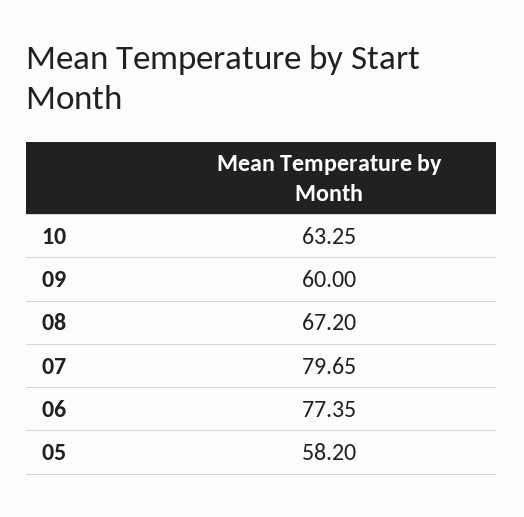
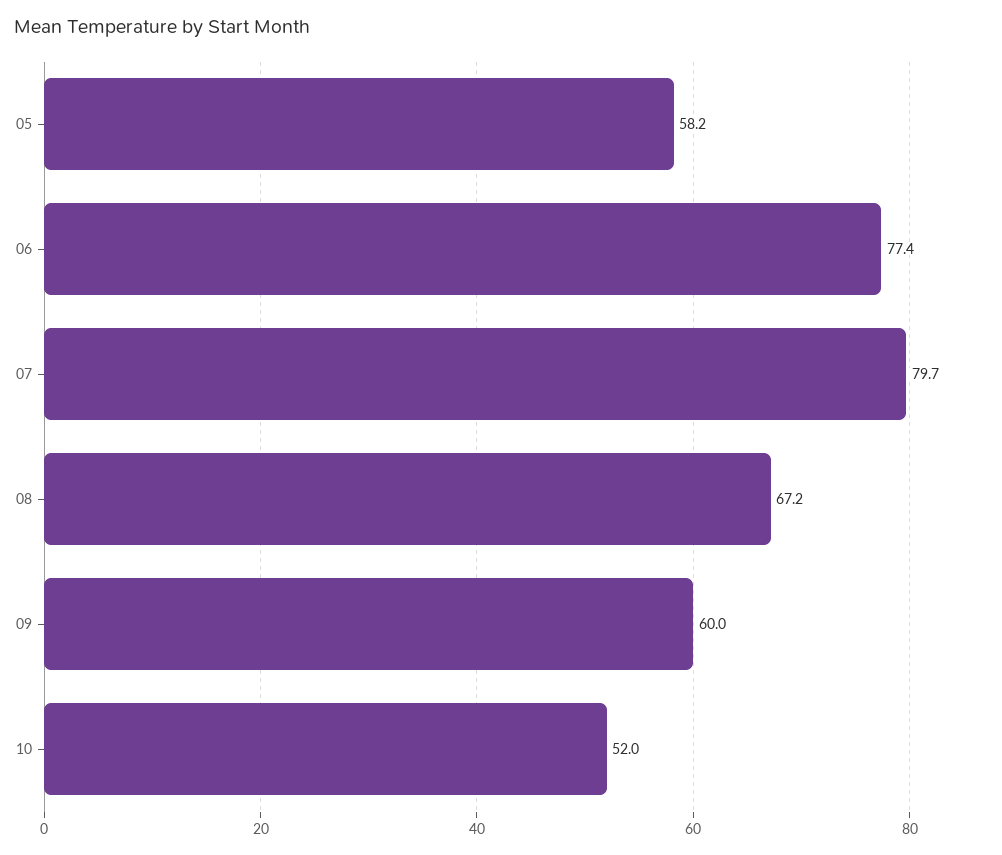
  {
-   "10": 63.25,
+   "10": 52,
    "09": 60,
    "08": 67.2,
    "07": 79.65,
    "06": 77.35,
    "05": 58.2
  }

